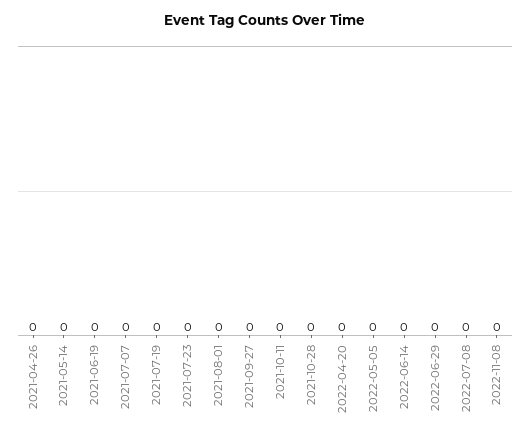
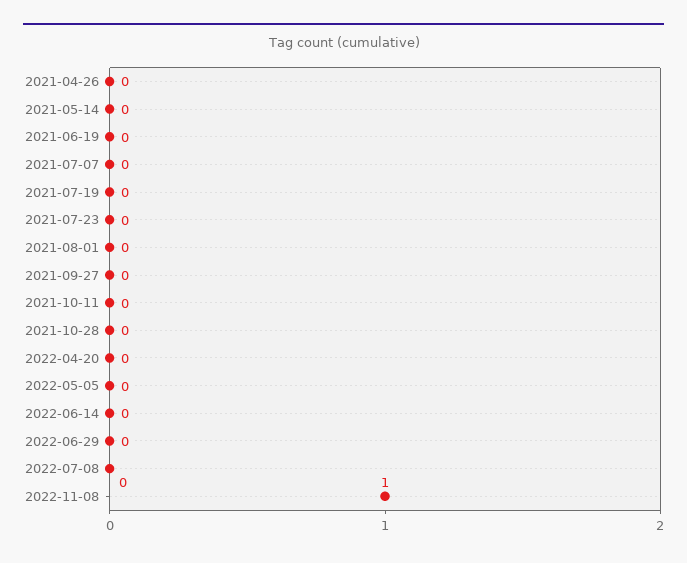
  {
    "2021-04-26": 0,
    "2021-05-14": 0,
    "2021-06-19": 0,
    "2021-07-07": 0,
    "2021-07-19": 0,
    "2021-07-23": 0,
    "2021-08-01": 0,
    "2021-09-27": 0,
    "2021-10-11": 0,
    "2021-10-28": 0,
    "2022-04-20": 0,
    "2022-05-05": 0,
    "2022-06-14": 0,
    "2022-06-29": 0,
    "2022-07-08": 0,
-   "2022-11-08": 0
+   "2022-11-08": 1
  }

